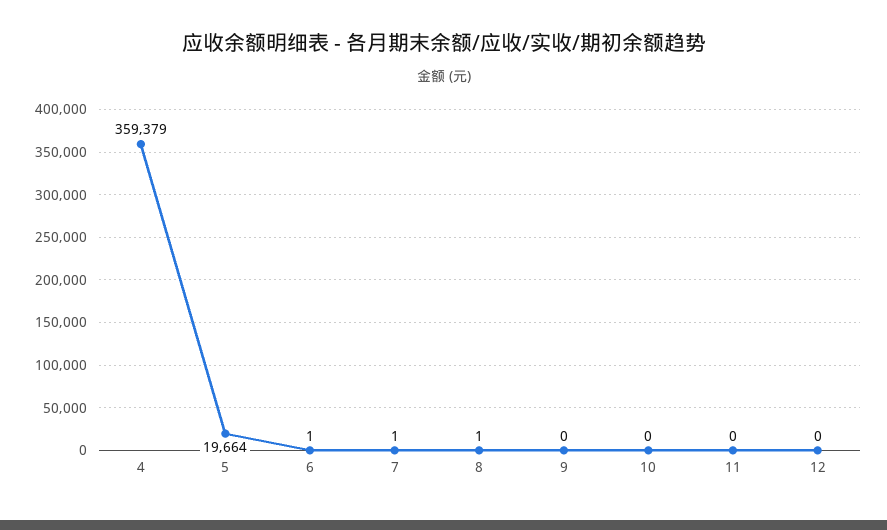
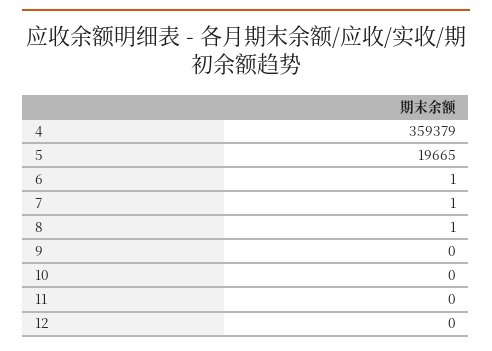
  {
    "4": 359379,
-   "5": 19664,
+   "5": 19665,
    "6": 1,
    "7": 1,
    "8": 1,
    "9": 0,
    "10": 0,
    "11": 0,
    "12": 0
  }

